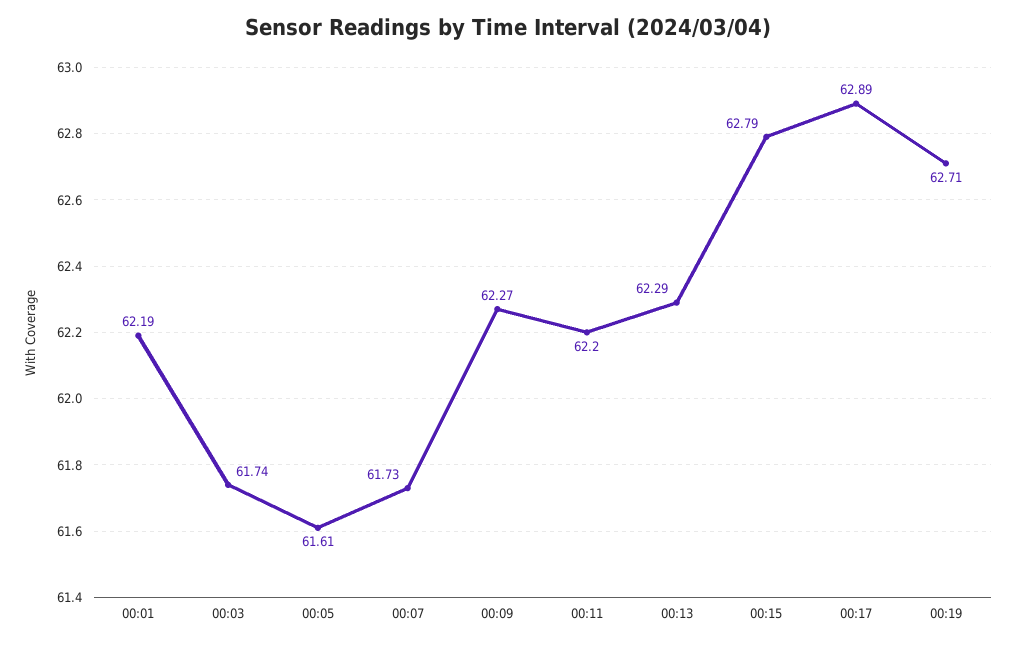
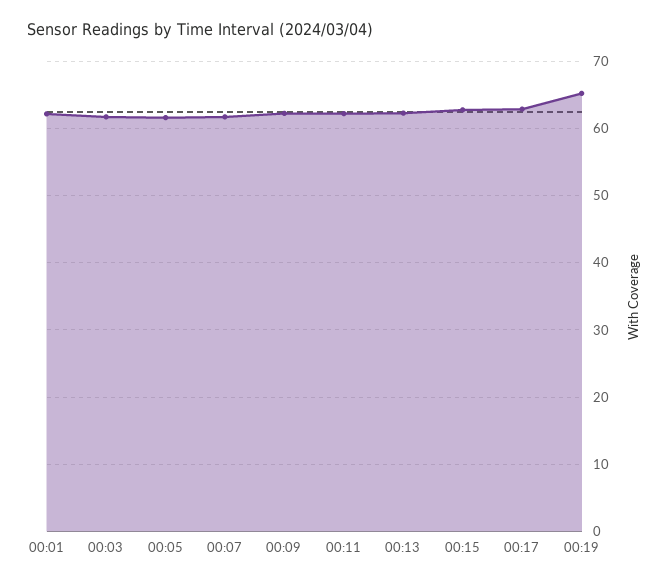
  {
    "00:01": 62.19,
    "00:03": 61.74,
    "00:05": 61.61,
    "00:07": 61.73,
    "00:09": 62.27,
    "00:11": 62.2,
    "00:13": 62.29,
    "00:15": 62.79,
    "00:17": 62.89,
-   "00:19": 62.71
+   "00:19": 65
  }

